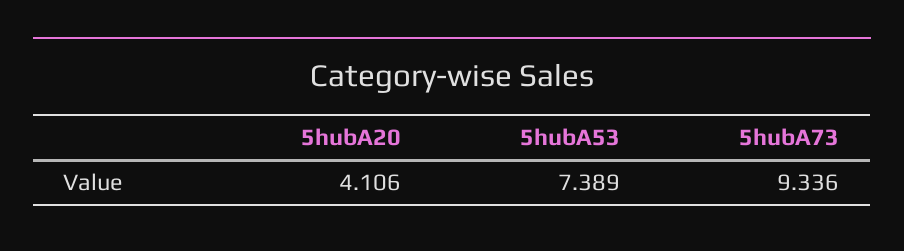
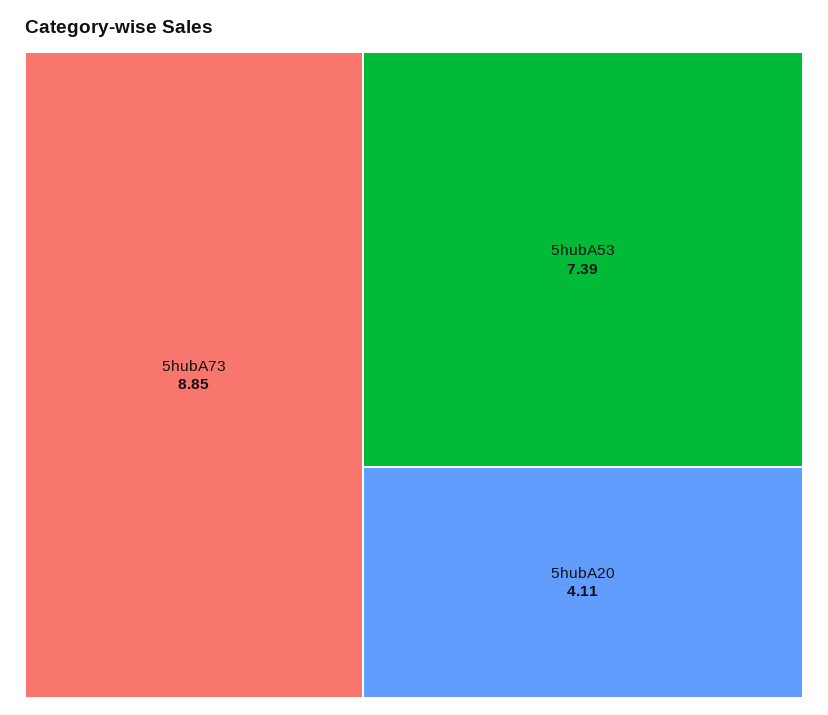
  {
    "5hubA20": 4.106,
    "5hubA53": 7.389,
-   "5hubA73": 9.336
+   "5hubA73": 8.85
  }

